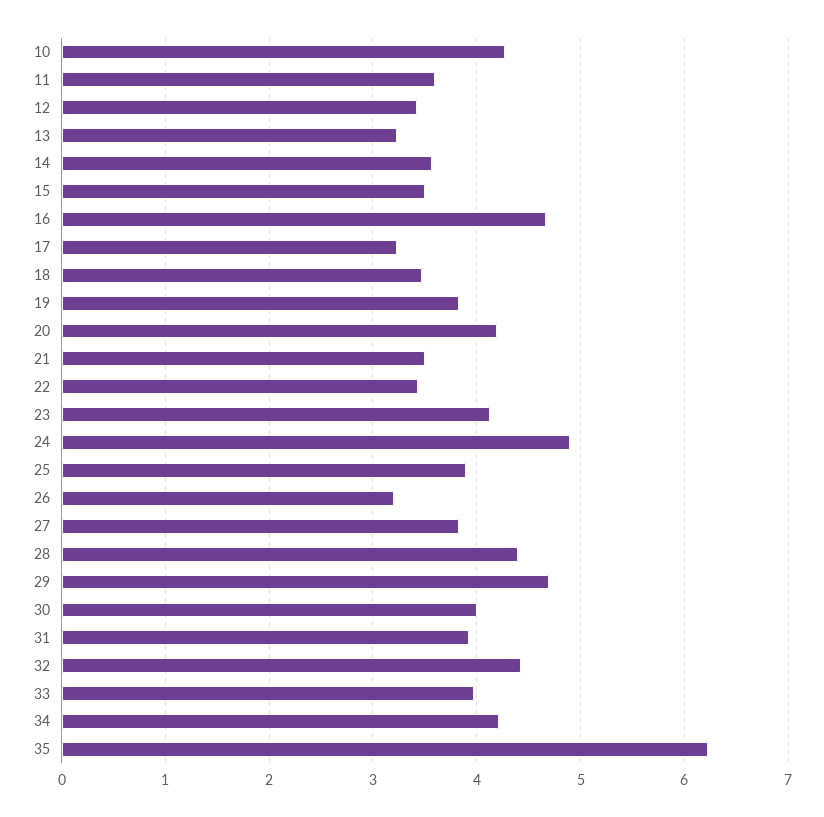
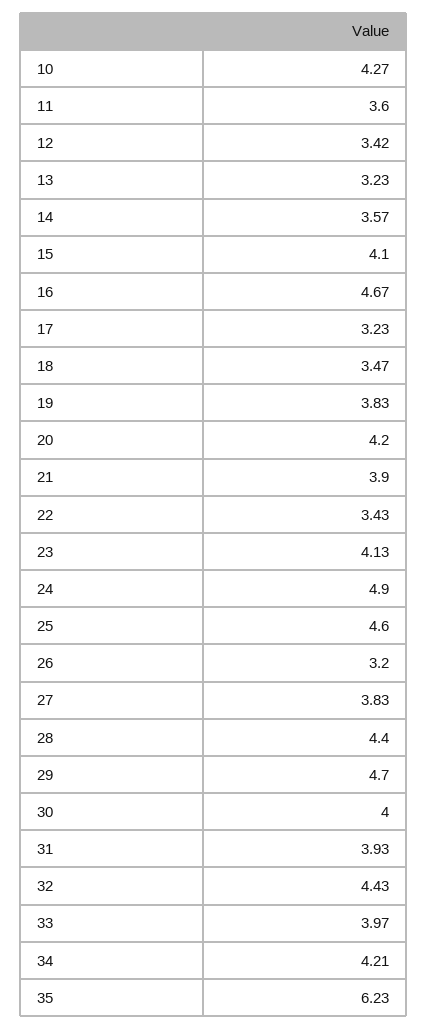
  {
    "10": 4.27,
    "11": 3.6,
    "12": 3.42,
    "13": 3.23,
    "14": 3.57,
-   "15": 3.5,
+   "15": 4.1,
    "16": 4.67,
    "17": 3.23,
    "18": 3.47,
    "19": 3.83,
    "20": 4.2,
-   "21": 3.5,
+   "21": 3.9,
    "22": 3.43,
    "23": 4.13,
    "24": 4.9,
-   "25": 3.9,
+   "25": 4.6,
    "26": 3.2,
    "27": 3.83,
    "28": 4.4,
    "29": 4.7,
    "30": 4,
    "31": 3.93,
    "32": 4.43,
    "33": 3.97,
    "34": 4.21,
    "35": 6.23
  }

